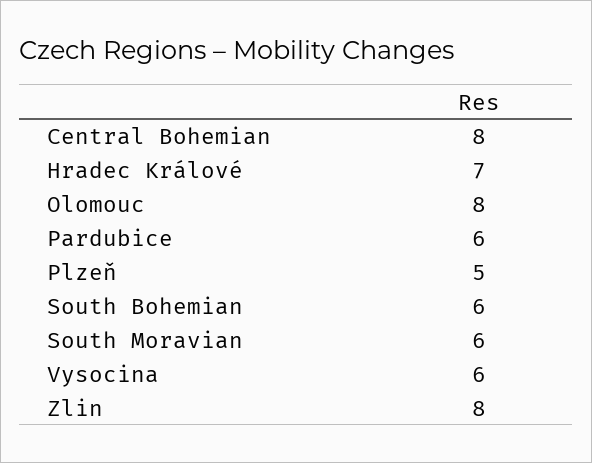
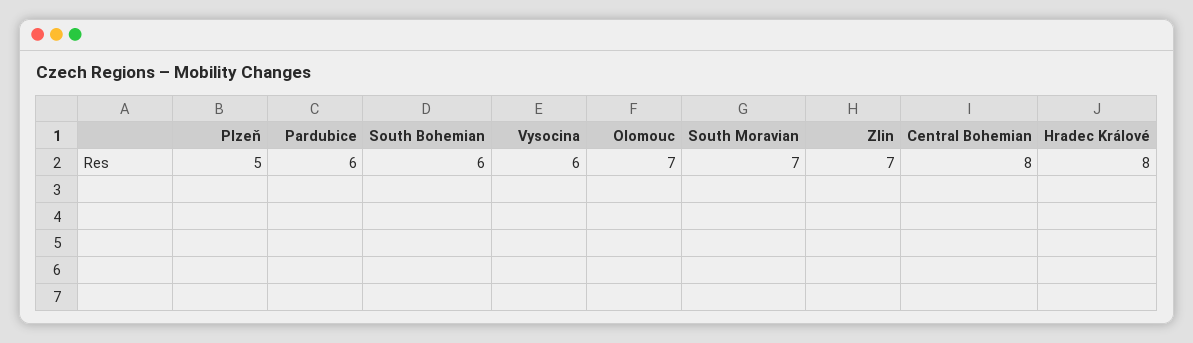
  {
    "Central Bohemian": 8,
-   "Hradec Králové": 7,
+   "Hradec Králové": 8,
-   "Olomouc": 8,
+   "Olomouc": 7,
    "Pardubice": 6,
    "Plzeň": 5,
    "South Bohemian": 6,
-   "South Moravian": 6,
+   "South Moravian": 7,
    "Vysocina": 6,
-   "Zlin": 8
+   "Zlin": 7
  }

